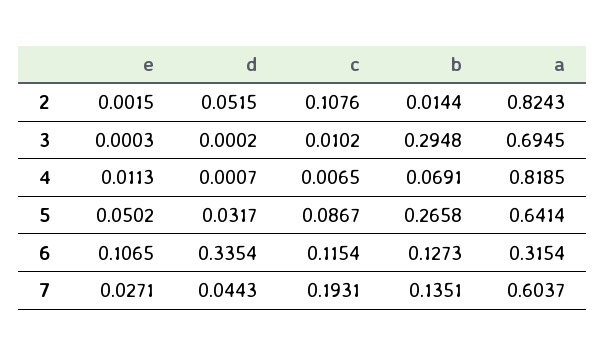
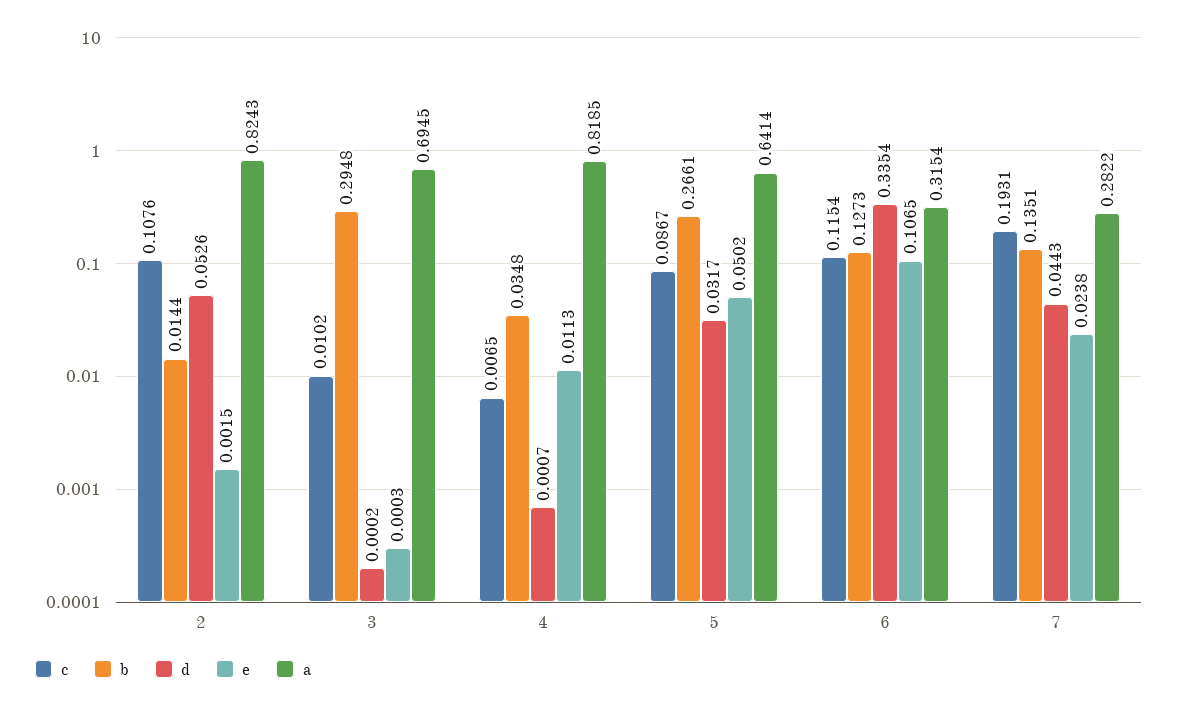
  {
    "e": {
      "2": 0.0015,
      "3": 0.0003,
      "4": 0.0113,
      "5": 0.0502,
      "6": 0.1065,
-     "7": 0.0271
+     "7": 0.0238
    },
    "d": {
-     "2": 0.0515,
+     "2": 0.0526,
      "3": 0.0002,
      "4": 0.0007,
      "5": 0.0317,
      "6": 0.3354,
      "7": 0.0443
    },
    "c": {
      "2": 0.1076,
      "3": 0.0102,
      "4": 0.0065,
      "5": 0.0867,
      "6": 0.1154,
      "7": 0.1931
    },
    "b": {
      "2": 0.0144,
      "3": 0.2948,
-     "4": 0.0691,
+     "4": 0.0348,
-     "5": 0.2658,
+     "5": 0.2661,
      "6": 0.1273,
      "7": 0.1351
    },
    "a": {
      "2": 0.8243,
      "3": 0.6945,
      "4": 0.8185,
      "5": 0.6414,
      "6": 0.3154,
-     "7": 0.6037
+     "7": 0.2822
    }
  }

